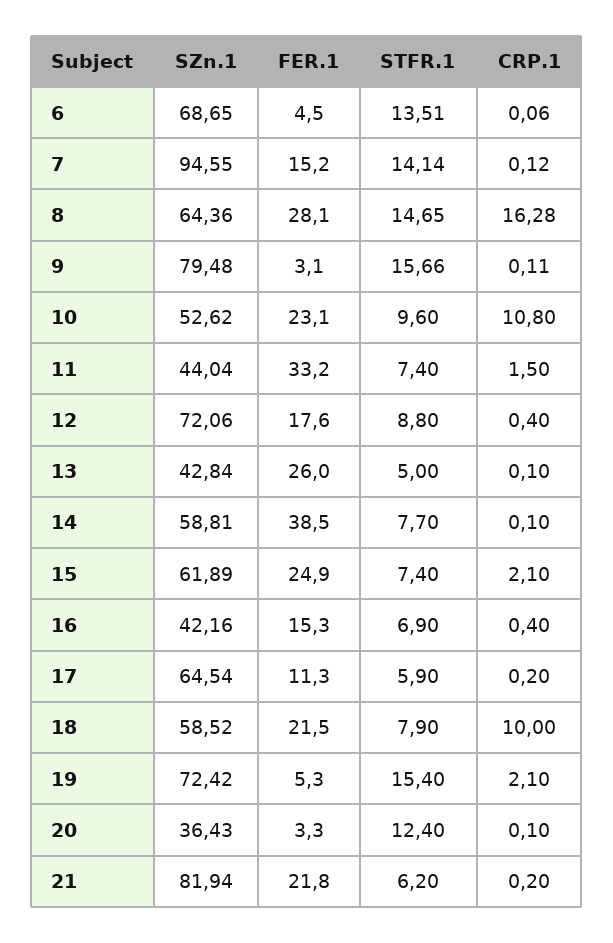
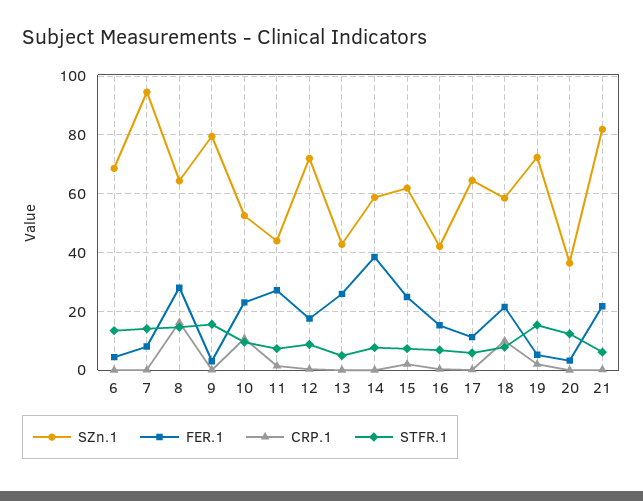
  {
    "SZn.1": {
      "6": 68.65,
      "7": 94.55,
      "8": 64.36,
      "9": 79.48,
      "10": 52.62,
      "11": 44.04,
      "12": 72.06,
      "13": 42.84,
      "14": 58.81,
      "15": 61.89,
      "16": 42.16,
      "17": 64.54,
      "18": 58.52,
      "19": 72.42,
      "20": 36.43,
      "21": 81.94
    },
    "FER.1": {
      "6": 4.5,
-     "7": 15.2,
+     "7": 7.5,
      "8": 28.1,
      "9": 3.1,
      "10": 23.1,
-     "11": 33.2,
+     "11": 27.5,
      "12": 17.6,
      "13": 26,
      "14": 38.5,
      "15": 24.9,
      "16": 15.3,
      "17": 11.3,
      "18": 21.5,
      "19": 5.3,
      "20": 3.3,
      "21": 21.8
    },
    "STFR.1": {
      "6": 13.51,
      "7": 14.14,
      "8": 14.65,
      "9": 15.66,
      "10": 9.6,
      "11": 7.4,
      "12": 8.8,
      "13": 5,
      "14": 7.7,
      "15": 7.4,
      "16": 6.9,
      "17": 5.9,
      "18": 7.9,
      "19": 15.4,
      "20": 12.4,
      "21": 6.2
    },
    "CRP.1": {
      "6": 0.06,
      "7": 0.12,
      "8": 16.28,
      "9": 0.11,
      "10": 10.8,
      "11": 1.5,
      "12": 0.4,
      "13": 0.1,
      "14": 0.1,
      "15": 2.1,
      "16": 0.4,
      "17": 0.2,
      "18": 10,
      "19": 2.1,
      "20": 0.1,
      "21": 0.2
    }
  }

